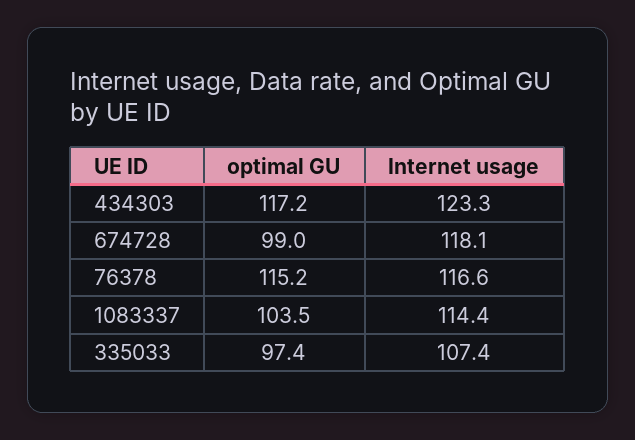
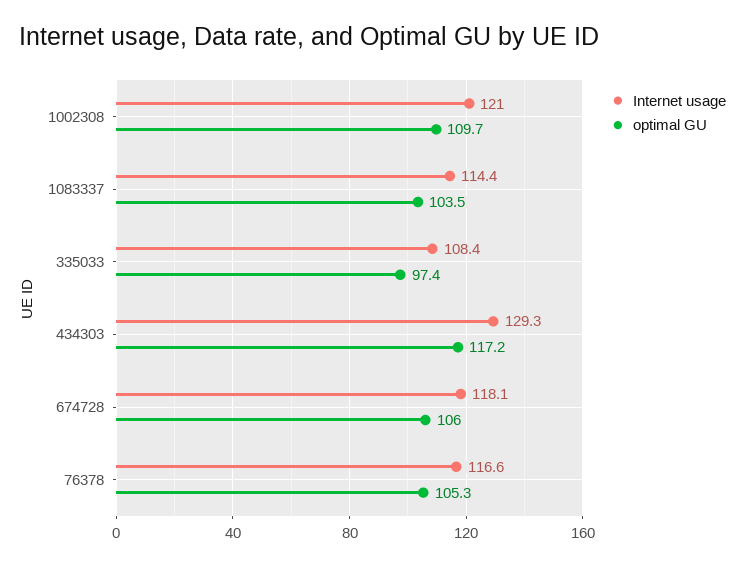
  {
    "optimal GU": {
      "434303": 117.2,
-     "674728": 99,
+     "674728": 106,
-     "76378": 115.2,
+     "76378": 105.3,
      "1083337": 103.5,
-     "335033": 97.4
+     "335033": 97.4,
+     "1002308": 109.7
    },
    "Internet usage": {
-     "434303": 123.3,
+     "434303": 129.3,
      "674728": 118.1,
      "76378": 116.6,
      "1083337": 114.4,
-     "335033": 107.4
+     "335033": 108.4,
+     "1002308": 121
    }
  }

